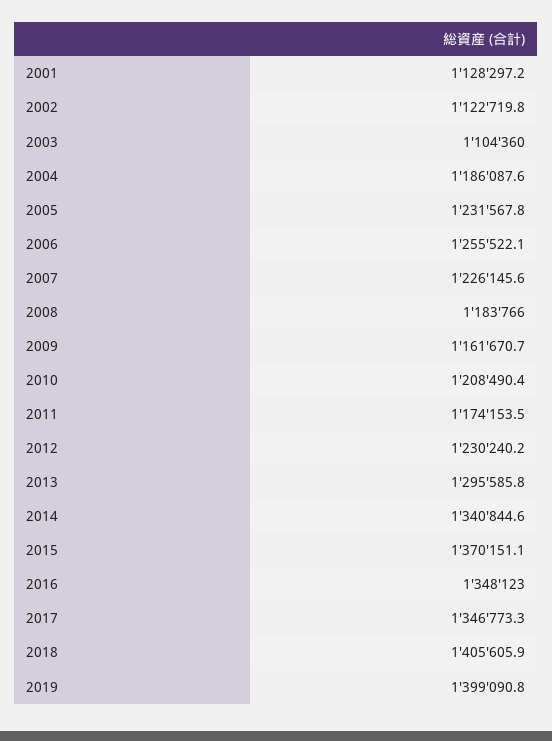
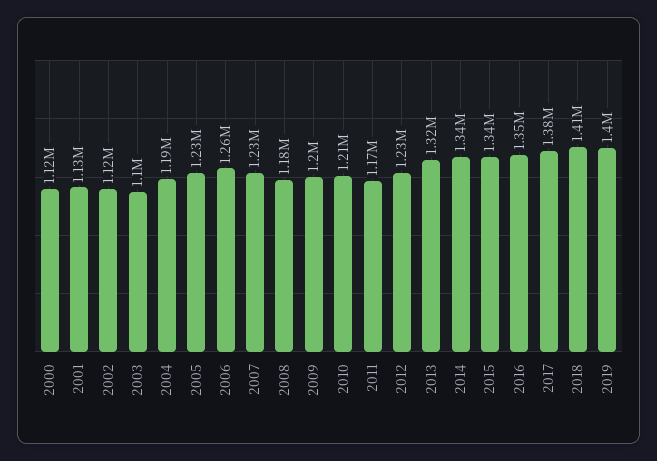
  {
    "2001": 1128297.2,
    "2002": 1122719.8,
    "2003": 1104360,
    "2004": 1186087.6,
    "2005": 1231567.8,
    "2006": 1255522.1,
    "2007": 1226145.6,
    "2008": 1183766,
-   "2009": 1161670.7,
+   "2009": 1200000,
    "2010": 1208490.4,
    "2011": 1174153.5,
    "2012": 1230240.2,
-   "2013": 1295585.8,
+   "2013": 1320000,
    "2014": 1340844.6,
-   "2015": 1370151.1,
+   "2015": 1340000,
    "2016": 1348123,
-   "2017": 1346773.3,
+   "2017": 1380000,
    "2018": 1405605.9,
-   "2019": 1399090.8
+   "2019": 1399090.8,
+   "2000": 1120000
  }

